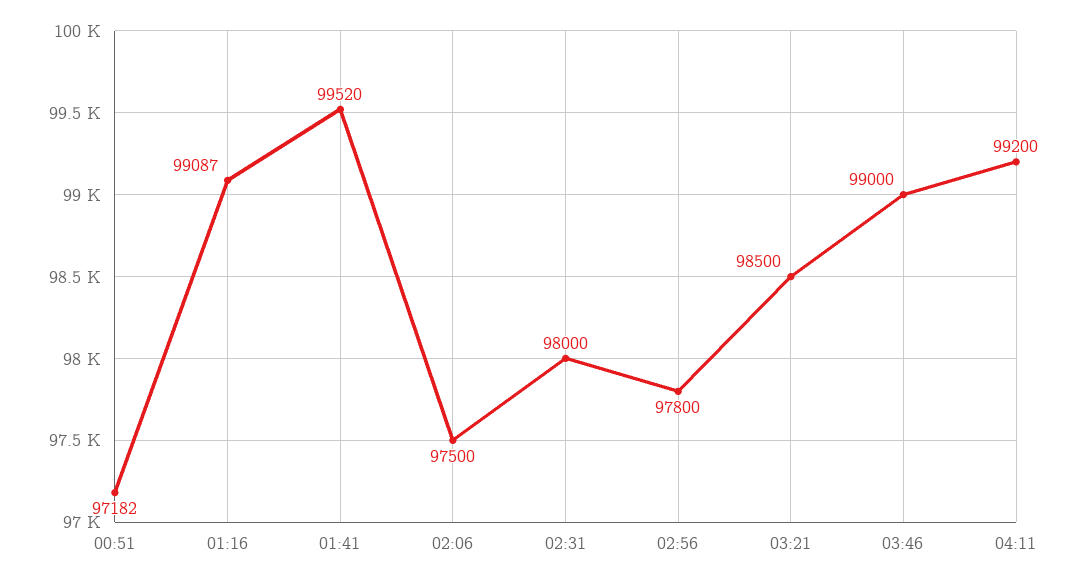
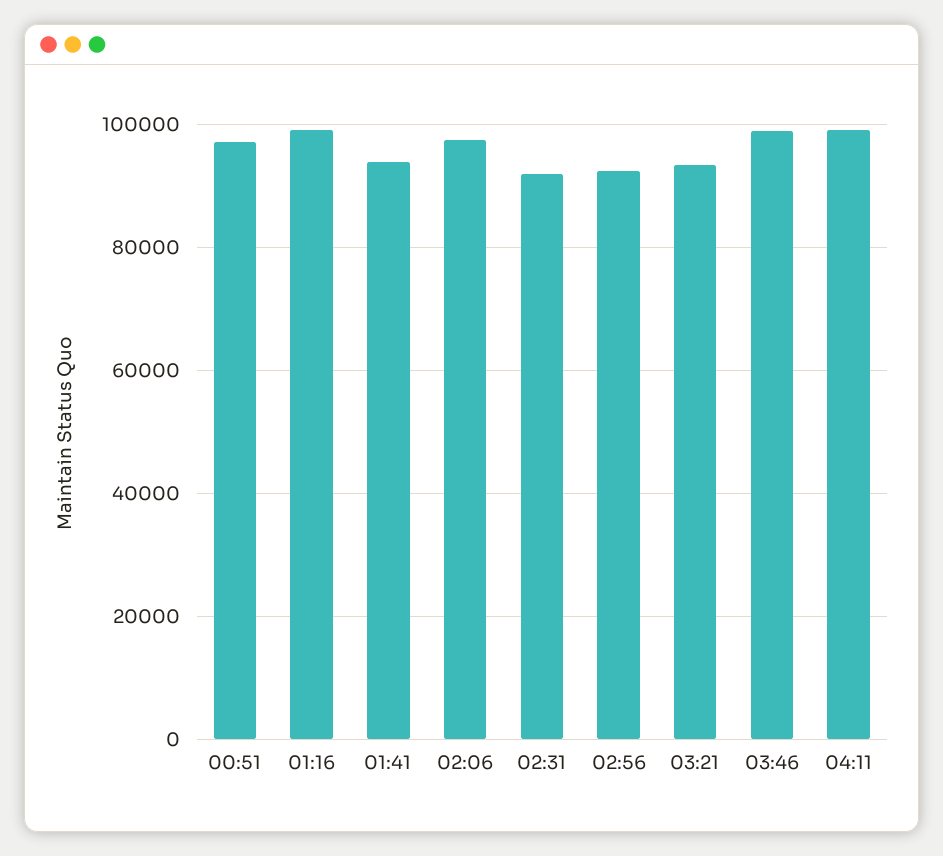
  {
    "00:51": 97182,
    "01:16": 99087,
-   "01:41": 99520,
+   "01:41": 94000,
    "02:06": 97500,
-   "02:31": 98000,
+   "02:31": 92000,
-   "02:56": 97800,
+   "02:56": 92000,
-   "03:21": 98500,
+   "03:21": 94000,
    "03:46": 99000,
    "04:11": 99200
  }

